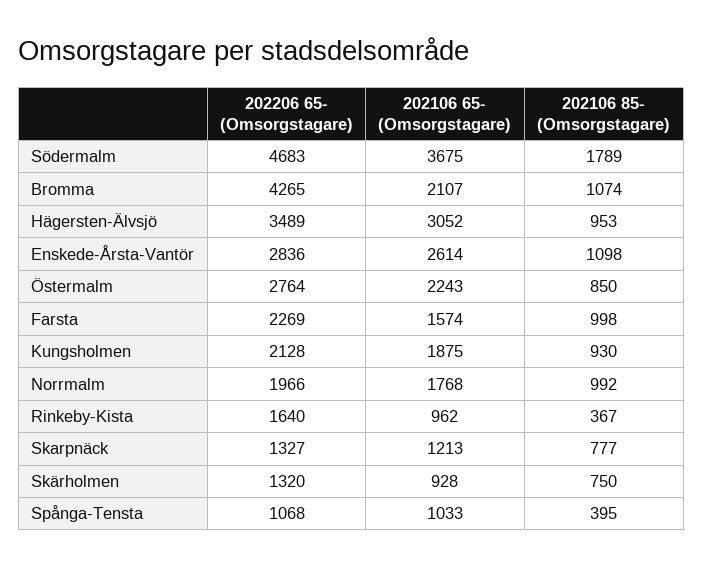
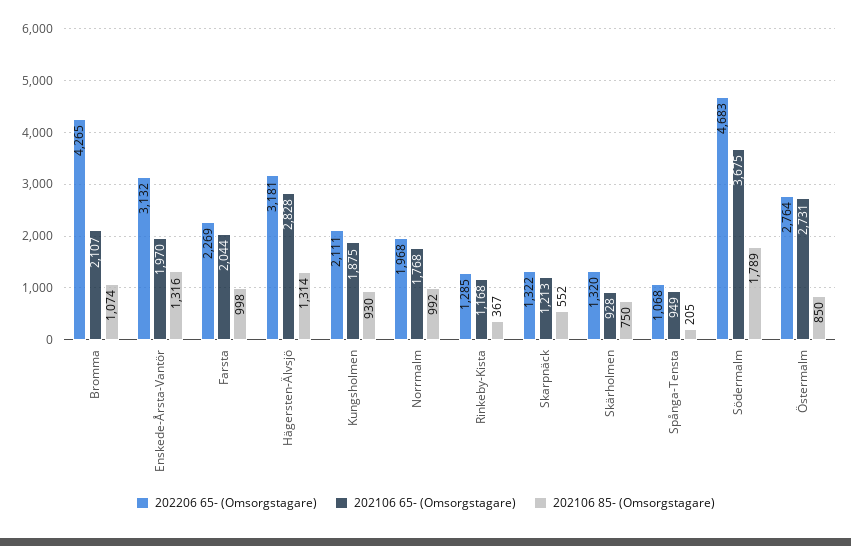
  {
    "202206 65- (Omsorgstagare)": {
      "Södermalm": 4683,
      "Bromma": 4265,
-     "Hägersten-Älvsjö": 3489,
+     "Hägersten-Älvsjö": 3181,
-     "Enskede-Årsta-Vantör": 2836,
+     "Enskede-Årsta-Vantör": 3132,
      "Östermalm": 2764,
      "Farsta": 2269,
-     "Kungsholmen": 2128,
+     "Kungsholmen": 2111,
-     "Norrmalm": 1966,
+     "Norrmalm": 1968,
-     "Rinkeby-Kista": 1640,
+     "Rinkeby-Kista": 1285,
-     "Skarpnäck": 1327,
+     "Skarpnäck": 1322,
      "Skärholmen": 1320,
      "Spånga-Tensta": 1068
    },
    "202106 65- (Omsorgstagare)": {
      "Södermalm": 3675,
      "Bromma": 2107,
-     "Hägersten-Älvsjö": 3052,
+     "Hägersten-Älvsjö": 2828,
-     "Enskede-Årsta-Vantör": 2614,
+     "Enskede-Årsta-Vantör": 1970,
-     "Östermalm": 2243,
+     "Östermalm": 2731,
-     "Farsta": 1574,
+     "Farsta": 2044,
      "Kungsholmen": 1875,
      "Norrmalm": 1768,
-     "Rinkeby-Kista": 962,
+     "Rinkeby-Kista": 1168,
      "Skarpnäck": 1213,
      "Skärholmen": 928,
-     "Spånga-Tensta": 1033
+     "Spånga-Tensta": 949
    },
    "202106 85- (Omsorgstagare)": {
      "Södermalm": 1789,
      "Bromma": 1074,
-     "Hägersten-Älvsjö": 953,
+     "Hägersten-Älvsjö": 1314,
-     "Enskede-Årsta-Vantör": 1098,
+     "Enskede-Årsta-Vantör": 1316,
      "Östermalm": 850,
      "Farsta": 998,
      "Kungsholmen": 930,
      "Norrmalm": 992,
      "Rinkeby-Kista": 367,
-     "Skarpnäck": 777,
+     "Skarpnäck": 552,
      "Skärholmen": 750,
-     "Spånga-Tensta": 395
+     "Spånga-Tensta": 205
    }
  }

